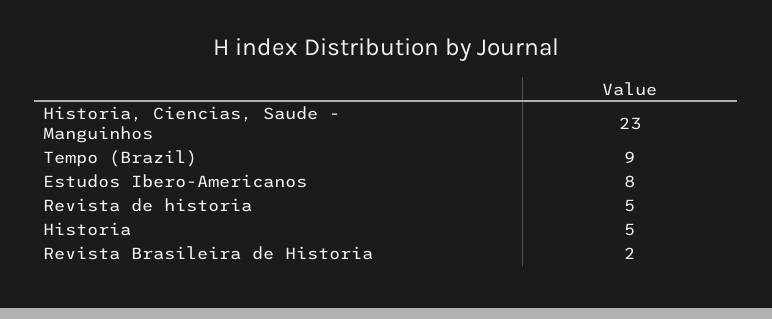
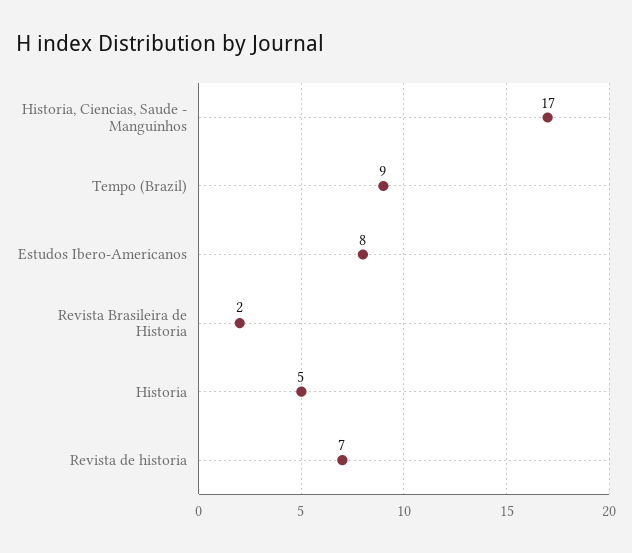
  {
-   "Historia, Ciencias, Saude - Manguinhos": 23,
+   "Historia, Ciencias, Saude - Manguinhos": 17,
    "Tempo (Brazil)": 9,
    "Estudos Ibero-Americanos": 8,
-   "Revista de historia": 5,
+   "Revista de historia": 7,
    "Historia": 5,
    "Revista Brasileira de Historia": 2
  }

